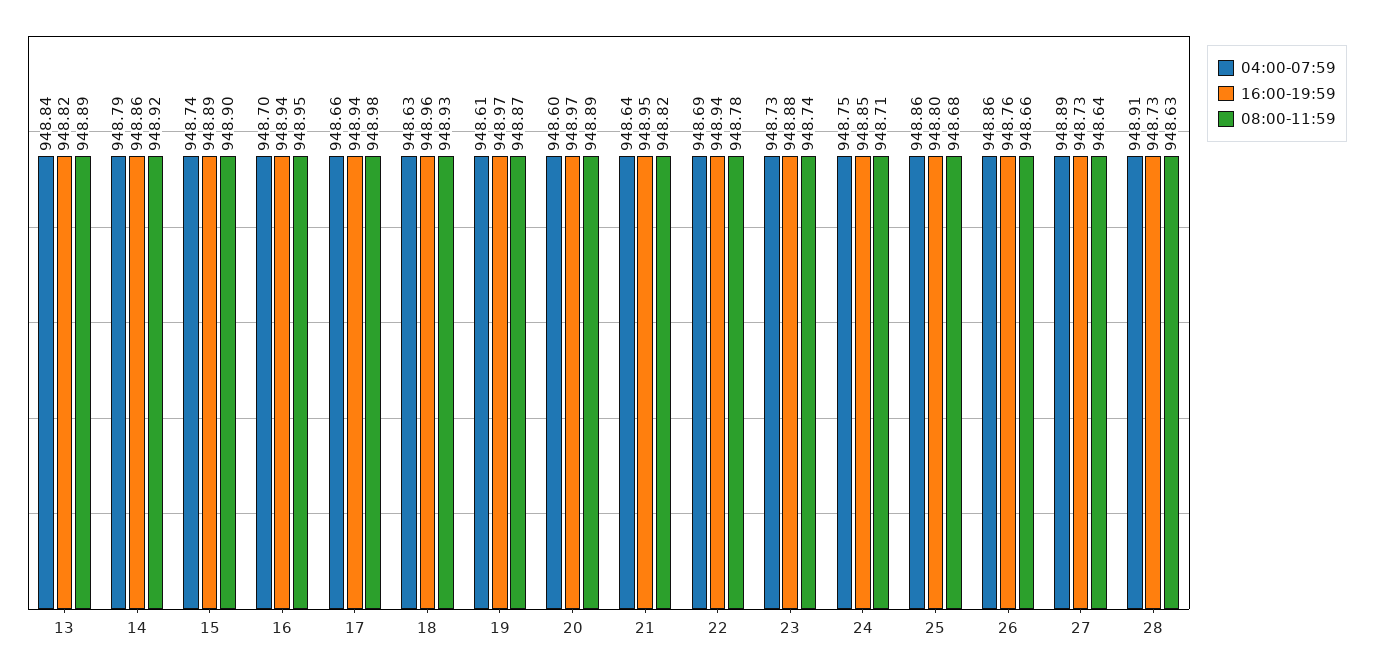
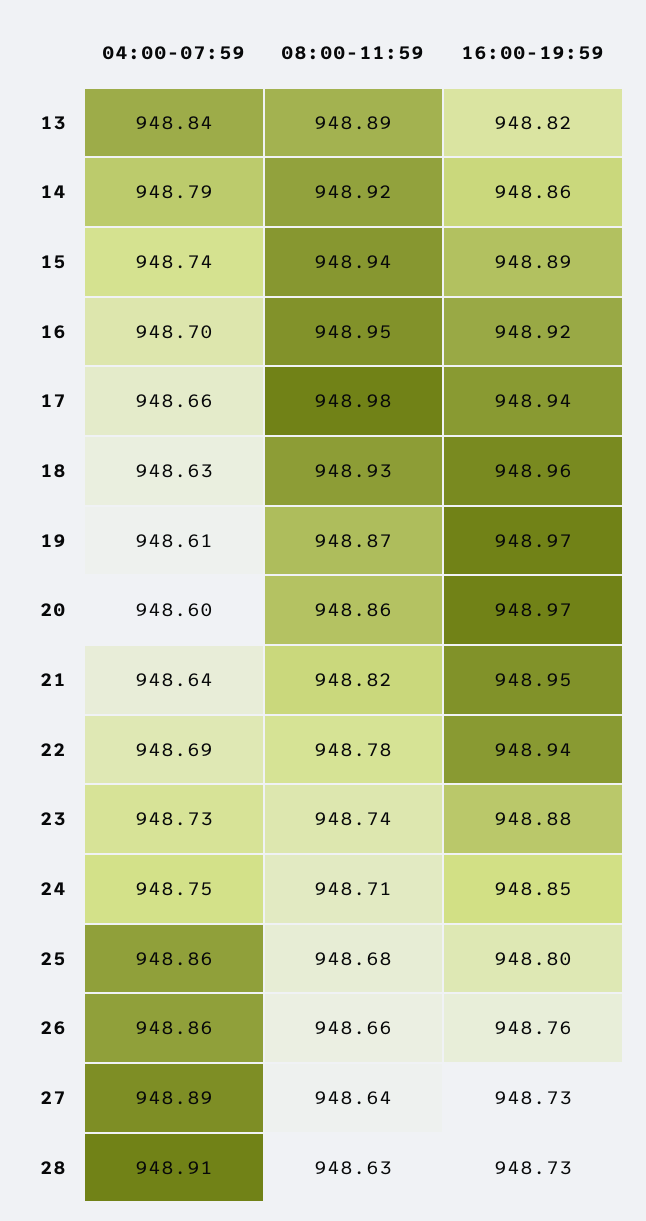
  {
    "04:00-07:59": {
      "13": 948.84,
      "14": 948.79,
      "15": 948.74,
      "16": 948.7,
      "17": 948.66,
      "18": 948.63,
      "19": 948.61,
      "20": 948.6,
      "21": 948.64,
      "22": 948.69,
      "23": 948.73,
      "24": 948.75,
      "25": 948.86,
      "26": 948.86,
      "27": 948.89,
      "28": 948.91
    },
    "16:00-19:59": {
      "13": 948.82,
      "14": 948.86,
      "15": 948.89,
-     "16": 948.94,
+     "16": 948.92,
      "17": 948.94,
      "18": 948.96,
      "19": 948.97,
      "20": 948.97,
      "21": 948.95,
      "22": 948.94,
      "23": 948.88,
      "24": 948.85,
      "25": 948.8,
      "26": 948.76,
      "27": 948.73,
      "28": 948.73
    },
    "08:00-11:59": {
      "13": 948.89,
      "14": 948.92,
-     "15": 948.9,
+     "15": 948.94,
      "16": 948.95,
      "17": 948.98,
      "18": 948.93,
      "19": 948.87,
-     "20": 948.89,
+     "20": 948.86,
      "21": 948.82,
      "22": 948.78,
      "23": 948.74,
      "24": 948.71,
      "25": 948.68,
      "26": 948.66,
      "27": 948.64,
      "28": 948.63
    }
  }

